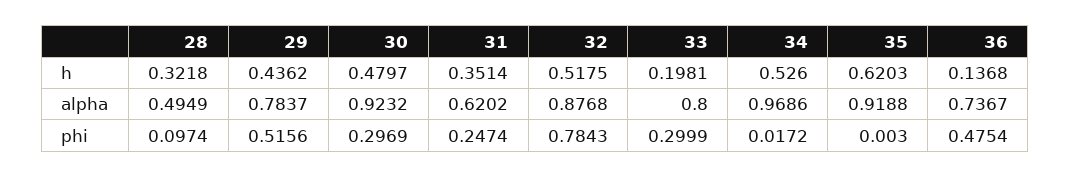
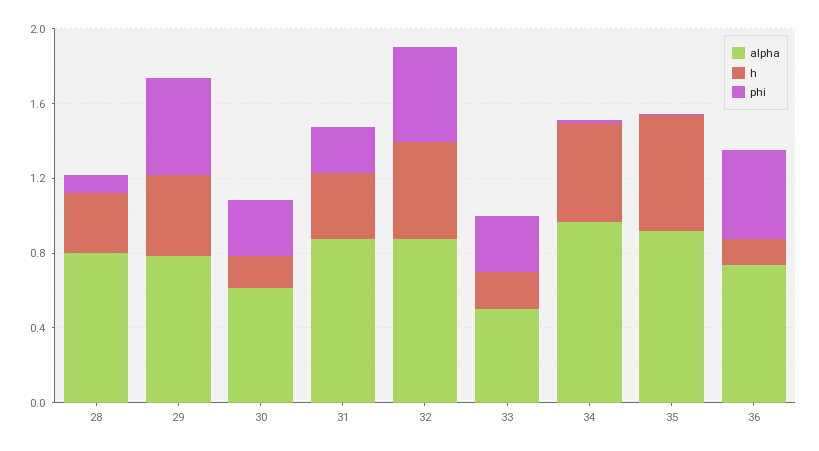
  {
    "h": {
      "28": 0.3218,
      "29": 0.4362,
-     "30": 0.4797,
+     "30": 0.2,
      "31": 0.3514,
      "32": 0.5175,
      "33": 0.1981,
      "34": 0.526,
      "35": 0.6203,
      "36": 0.1368
    },
    "alpha": {
-     "28": 0.4949,
+     "28": 0.8,
      "29": 0.7837,
-     "30": 0.9232,
+     "30": 0.6,
-     "31": 0.6202,
+     "31": 0.9,
      "32": 0.8768,
-     "33": 0.8,
+     "33": 0.5,
      "34": 0.9686,
      "35": 0.9188,
      "36": 0.7367
    },
    "phi": {
      "28": 0.0974,
      "29": 0.5156,
      "30": 0.2969,
      "31": 0.2474,
-     "32": 0.7843,
+     "32": 0.5,
      "33": 0.2999,
      "34": 0.0172,
      "35": 0.003,
      "36": 0.4754
    }
  }

